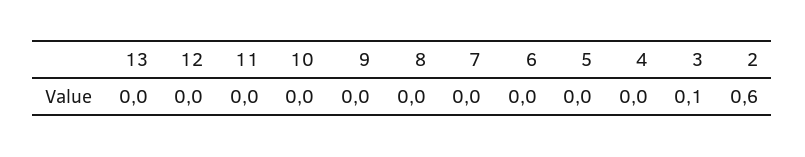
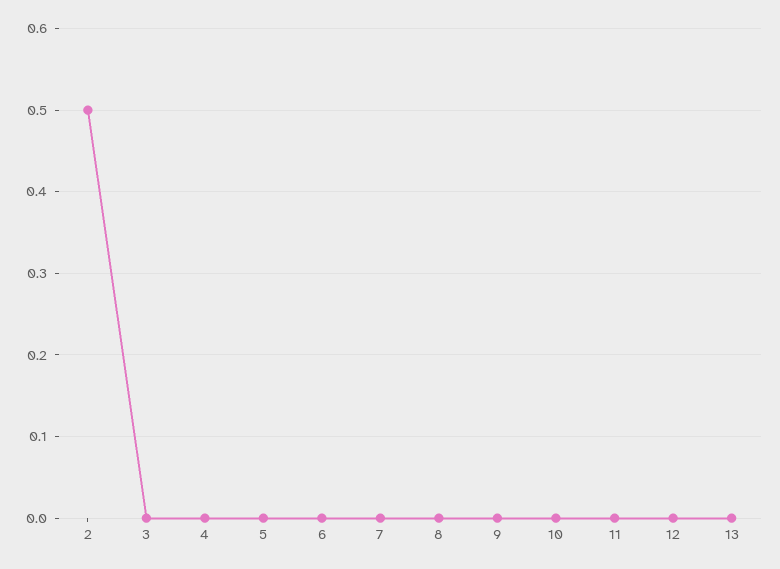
  {
    "13": 0,
    "12": 0,
    "11": 0,
    "10": 0,
    "9": 0,
    "8": 0,
    "7": 0,
    "6": 0,
    "5": 0,
    "4": 0,
-   "3": 0.1,
+   "3": 0,
-   "2": 0.6
+   "2": 0.5
  }

